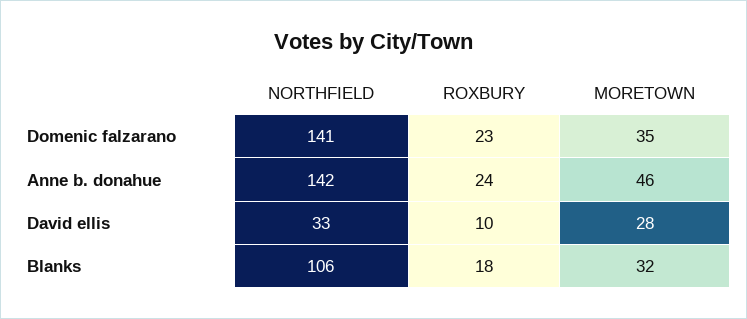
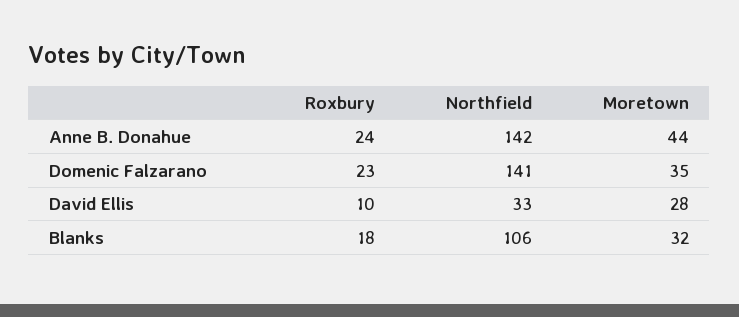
  {
    "NORTHFIELD": {
      "Domenic falzarano": 141,
      "Anne b. donahue": 142,
      "David ellis": 33,
      "Blanks": 106
    },
    "ROXBURY": {
      "Domenic falzarano": 23,
      "Anne b. donahue": 24,
      "David ellis": 10,
      "Blanks": 18
    },
    "MORETOWN": {
      "Domenic falzarano": 35,
-     "Anne b. donahue": 46,
+     "Anne b. donahue": 44,
      "David ellis": 28,
      "Blanks": 32
    }
  }

